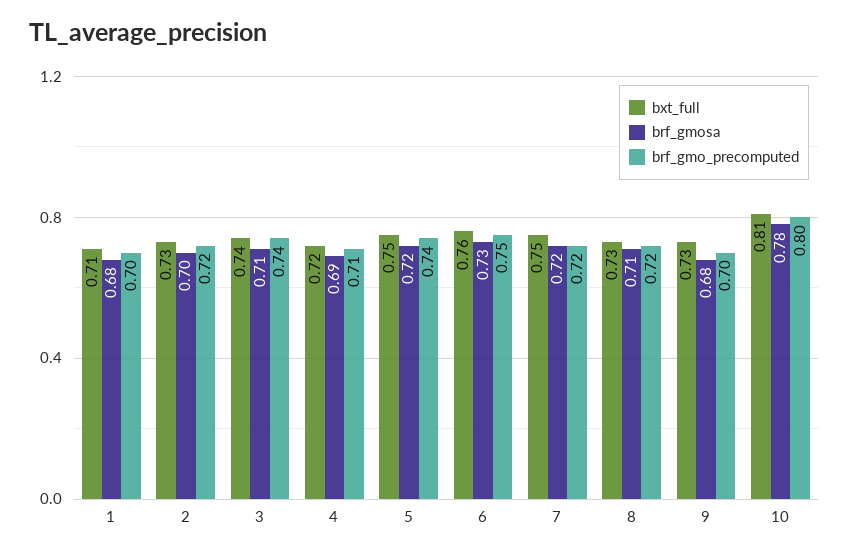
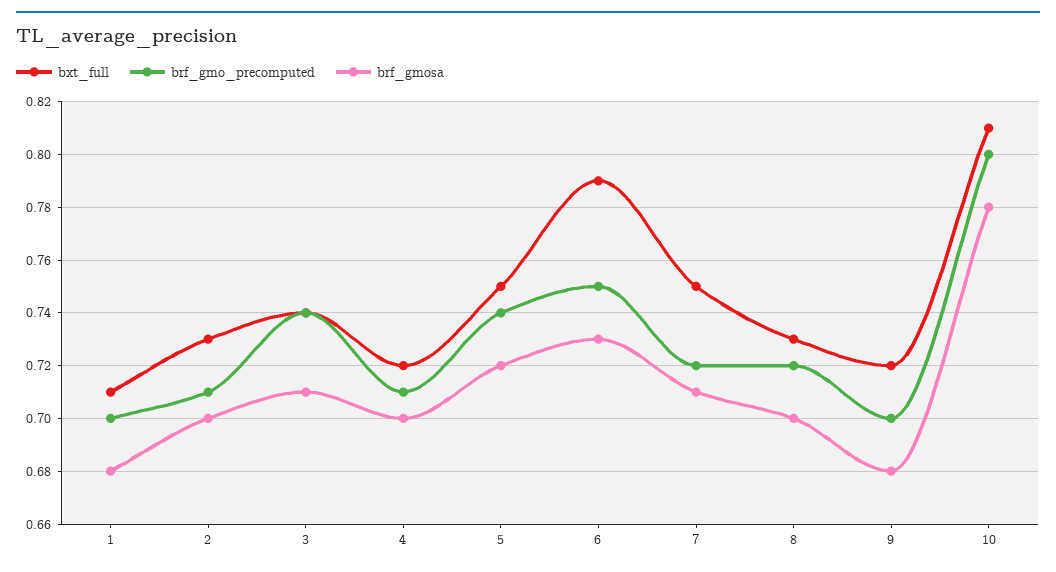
  {
    "bxt_full": {
      "1": 0.71,
      "2": 0.73,
      "3": 0.74,
      "4": 0.72,
      "5": 0.75,
-     "6": 0.76,
+     "6": 0.79,
      "7": 0.75,
      "8": 0.73,
-     "9": 0.73,
+     "9": 0.72,
      "10": 0.81
    },
    "brf_gmosa": {
      "1": 0.68,
      "2": 0.7,
      "3": 0.71,
-     "4": 0.69,
+     "4": 0.7,
      "5": 0.72,
      "6": 0.73,
-     "7": 0.72,
+     "7": 0.71,
-     "8": 0.71,
+     "8": 0.7,
      "9": 0.68,
      "10": 0.78
    },
    "brf_gmo_precomputed": {
      "1": 0.7,
-     "2": 0.72,
+     "2": 0.71,
      "3": 0.74,
      "4": 0.71,
      "5": 0.74,
      "6": 0.75,
      "7": 0.72,
      "8": 0.72,
      "9": 0.7,
      "10": 0.8
    }
  }

